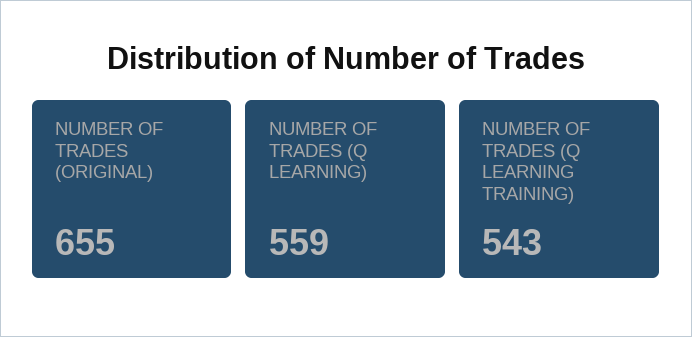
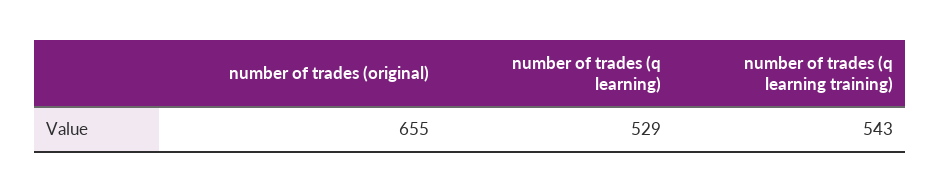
  {
    "NUMBER OF TRADES (ORIGINAL)": 655,
-   "NUMBER OF TRADES (Q LEARNING)": 559,
+   "NUMBER OF TRADES (Q LEARNING)": 529,
    "NUMBER OF TRADES (Q LEARNING TRAINING)": 543
  }

